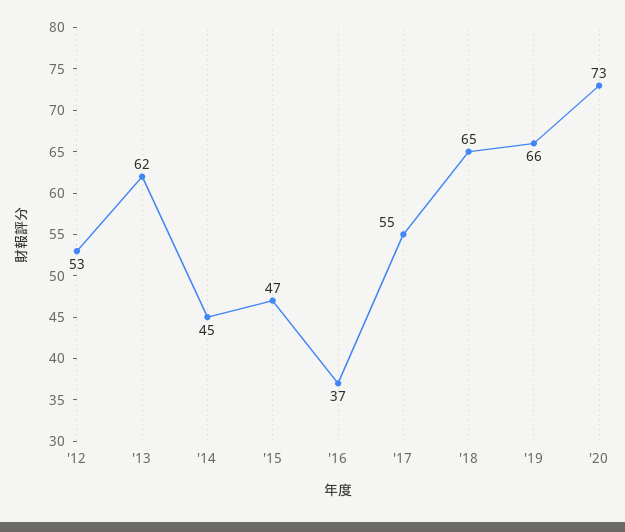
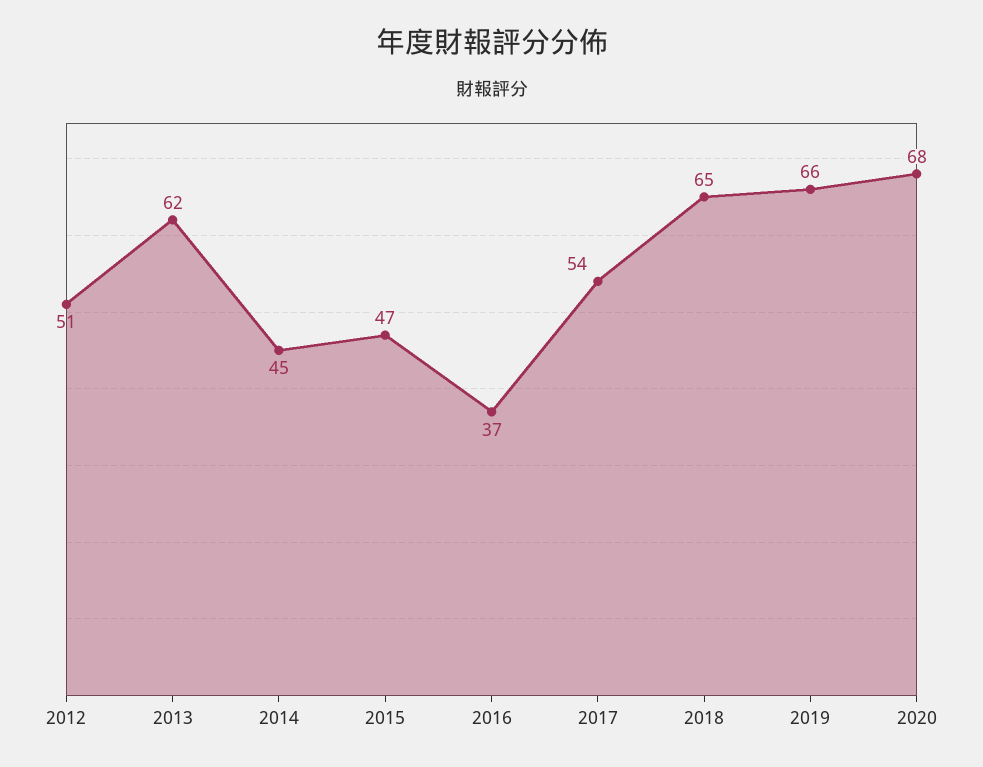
  {
-   "'12": 53,
+   "'12": 51,
    "'13": 62,
    "'14": 45,
    "'15": 47,
    "'16": 37,
-   "'17": 55,
+   "'17": 54,
    "'18": 65,
    "'19": 66,
-   "'20": 73
+   "'20": 68
  }

